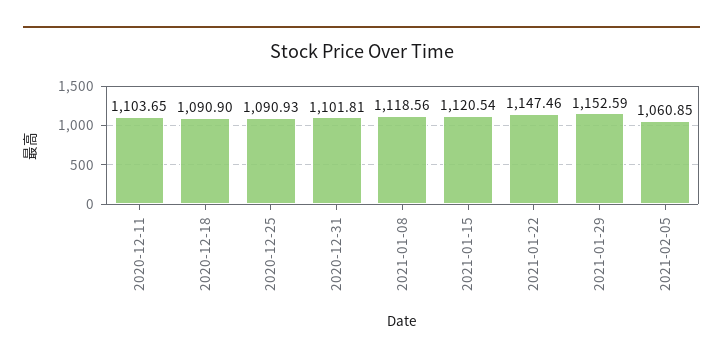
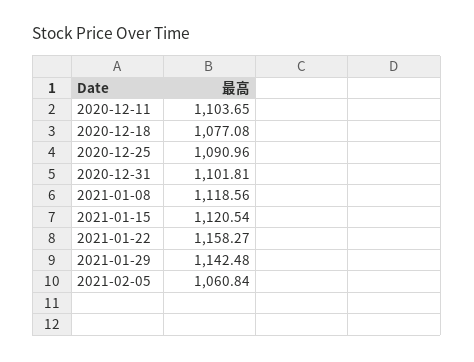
  {
    "2020-12-11": 1103.65,
-   "2020-12-18": 1090.9,
+   "2020-12-18": 1077.08,
-   "2020-12-25": 1090.93,
+   "2020-12-25": 1090.96,
    "2020-12-31": 1101.81,
    "2021-01-08": 1118.56,
    "2021-01-15": 1120.54,
-   "2021-01-22": 1147.46,
+   "2021-01-22": 1158.27,
-   "2021-01-29": 1152.59,
+   "2021-01-29": 1142.48,
-   "2021-02-05": 1060.85
+   "2021-02-05": 1060.84
  }

